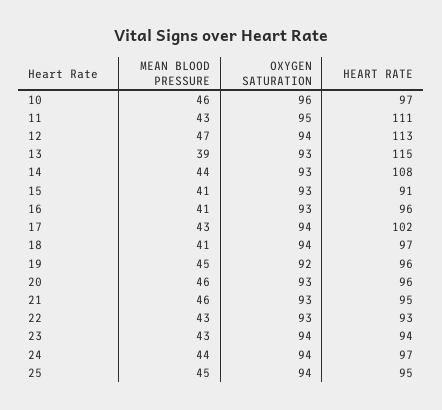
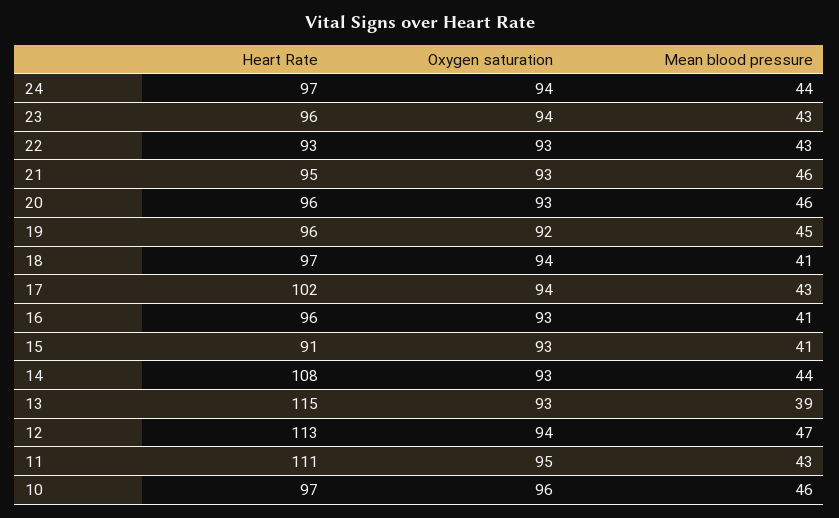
  {
    "MEAN BLOOD PRESSURE": {
      "10": 46,
      "11": 43,
      "12": 47,
      "13": 39,
      "14": 44,
      "15": 41,
      "16": 41,
      "17": 43,
      "18": 41,
      "19": 45,
      "20": 46,
      "21": 46,
      "22": 43,
      "23": 43,
-     "24": 44,
+     "24": 44
-     "25": 45
    },
    "OXYGEN SATURATION": {
      "10": 96,
      "11": 95,
      "12": 94,
      "13": 93,
      "14": 93,
      "15": 93,
      "16": 93,
      "17": 94,
      "18": 94,
      "19": 92,
      "20": 93,
      "21": 93,
      "22": 93,
      "23": 94,
-     "24": 94,
+     "24": 94
-     "25": 94
    },
    "HEART RATE": {
      "10": 97,
      "11": 111,
      "12": 113,
      "13": 115,
      "14": 108,
      "15": 91,
      "16": 96,
      "17": 102,
      "18": 97,
      "19": 96,
      "20": 96,
      "21": 95,
      "22": 93,
-     "23": 94,
+     "23": 96,
-     "24": 97,
+     "24": 97
-     "25": 95
    }
  }

